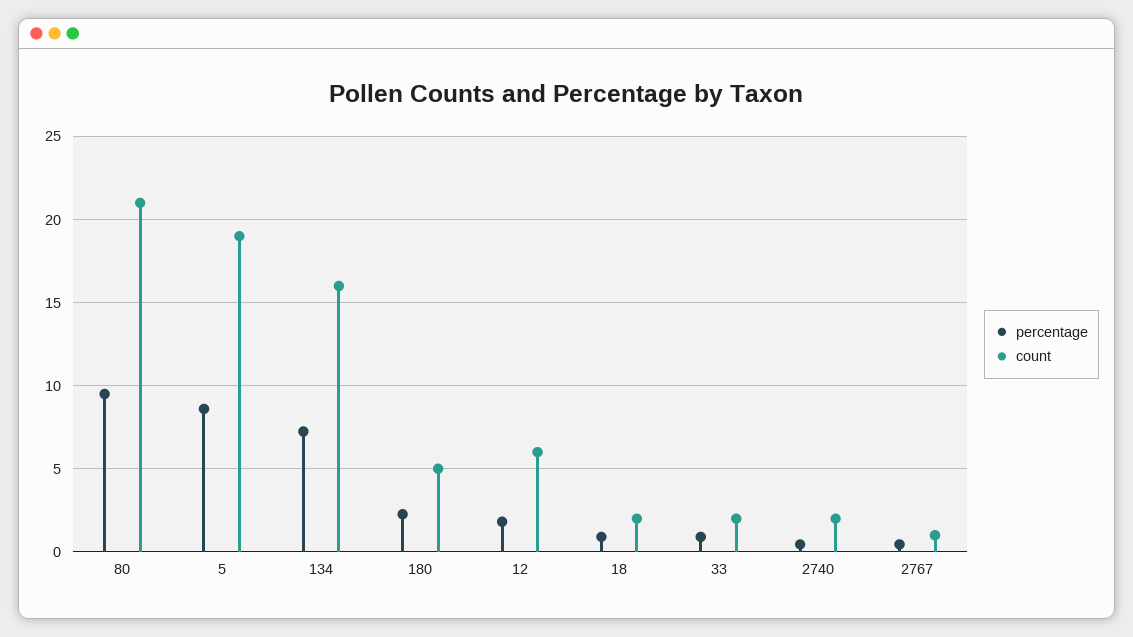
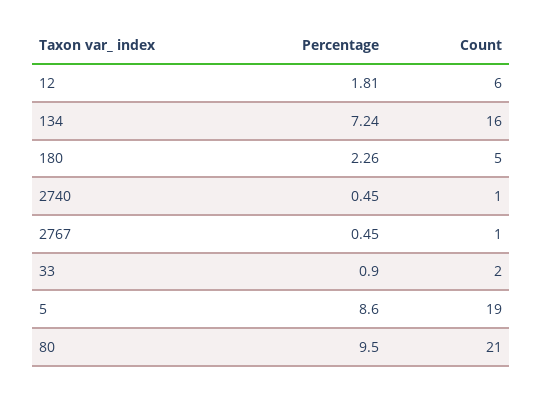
  {
    "percentage": {
      "80": 9.5,
      "5": 8.6,
      "134": 7.24,
      "180": 2.26,
      "12": 1.81,
-     "18": 1,
      "33": 0.9,
      "2740": 0.45,
      "2767": 0.45
    },
    "count": {
      "80": 21,
      "5": 19,
      "134": 16,
      "180": 5,
      "12": 6,
-     "18": 2,
      "33": 2,
-     "2740": 2,
+     "2740": 1,
      "2767": 1
    }
  }

